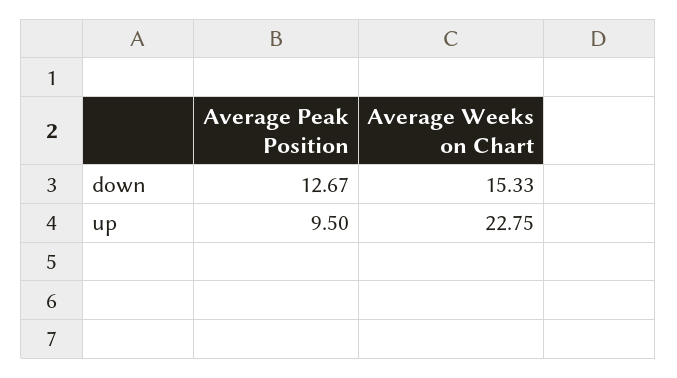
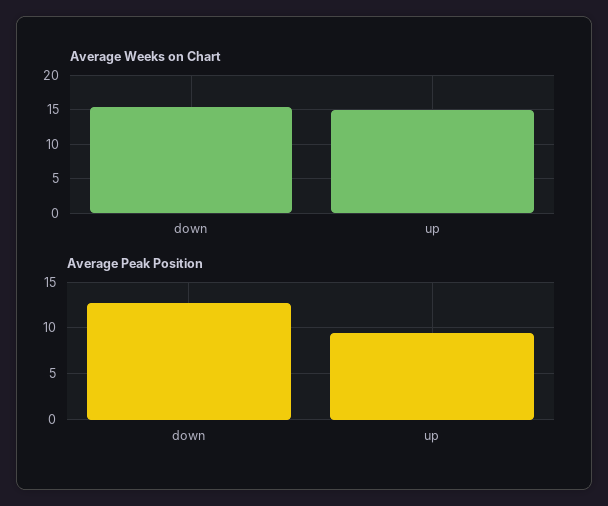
  {
    "Average Peak Position": {
      "down": 12.67,
      "up": 9.5
    },
    "Average Weeks on Chart": {
      "down": 15.33,
-     "up": 22.75
+     "up": 15
    }
  }

